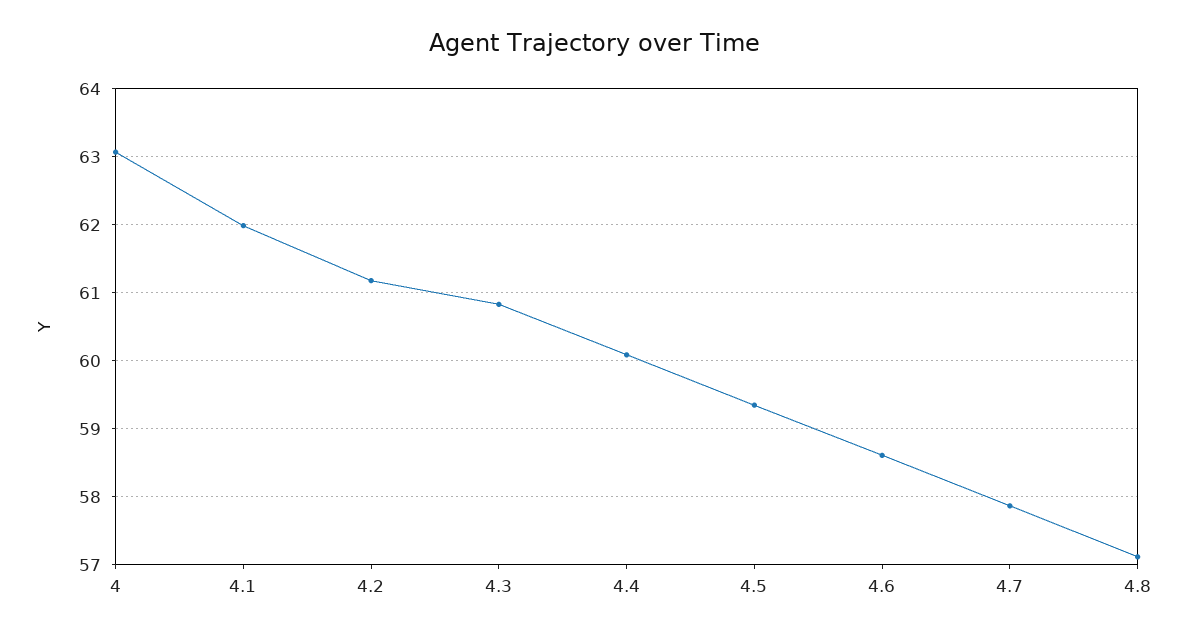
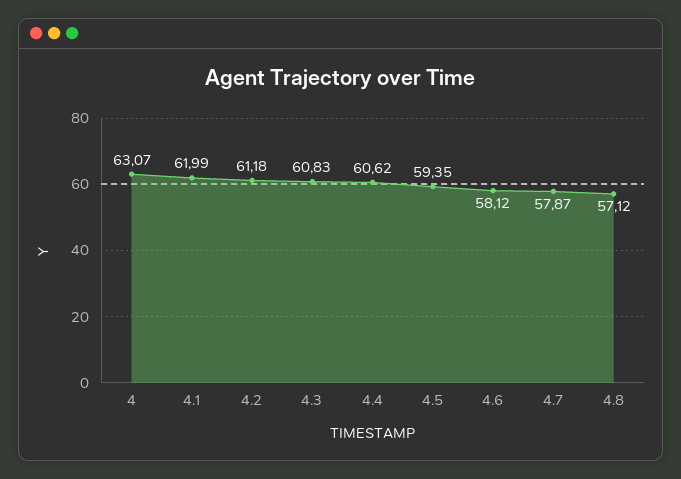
  {
    "4": 63.07,
    "4.1": 61.99,
    "4.2": 61.18,
    "4.3": 60.83,
-   "4.4": 60.1,
+   "4.4": 60.62,
    "4.5": 59.35,
-   "4.6": 58.6,
+   "4.6": 58.12,
    "4.7": 57.87,
    "4.8": 57.12
  }

